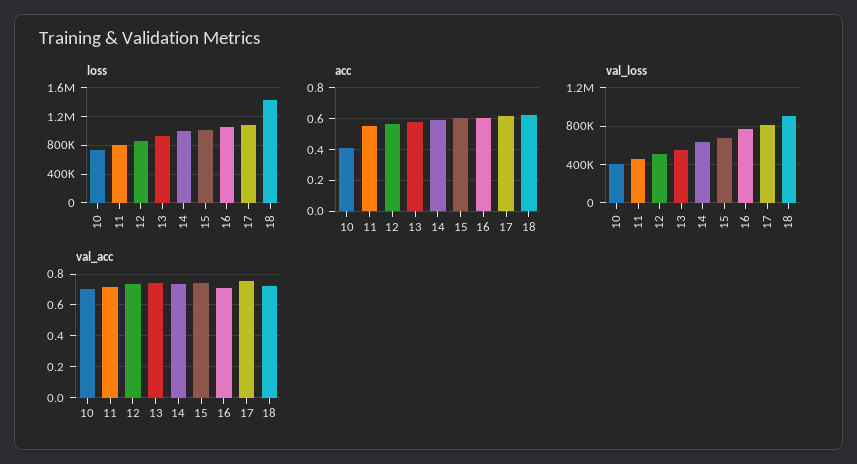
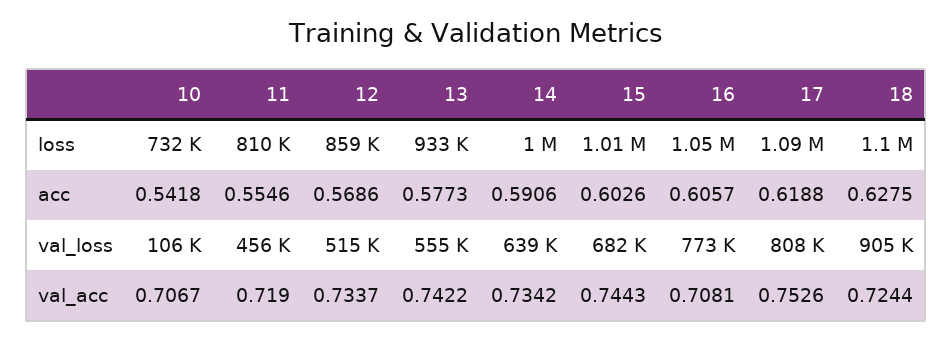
  {
    "loss": {
      "10": 732000,
      "11": 810000,
      "12": 859000,
      "13": 933000,
      "14": 1000000,
      "15": 1010000,
      "16": 1050000,
      "17": 1090000,
-     "18": 1400000
+     "18": 1100000
    },
    "acc": {
-     "10": 0.4,
+     "10": 0.5418,
      "11": 0.5546,
      "12": 0.5686,
      "13": 0.5773,
      "14": 0.5906,
      "15": 0.6026,
      "16": 0.6057,
      "17": 0.6188,
      "18": 0.6275
    },
    "val_loss": {
-     "10": 400000,
+     "10": 106000,
      "11": 456000,
      "12": 515000,
      "13": 555000,
      "14": 639000,
      "15": 682000,
      "16": 773000,
      "17": 808000,
      "18": 905000
    },
    "val_acc": {
      "10": 0.7067,
      "11": 0.719,
      "12": 0.7337,
      "13": 0.7422,
      "14": 0.7342,
      "15": 0.7443,
      "16": 0.7081,
      "17": 0.7526,
      "18": 0.7244
    }
  }

